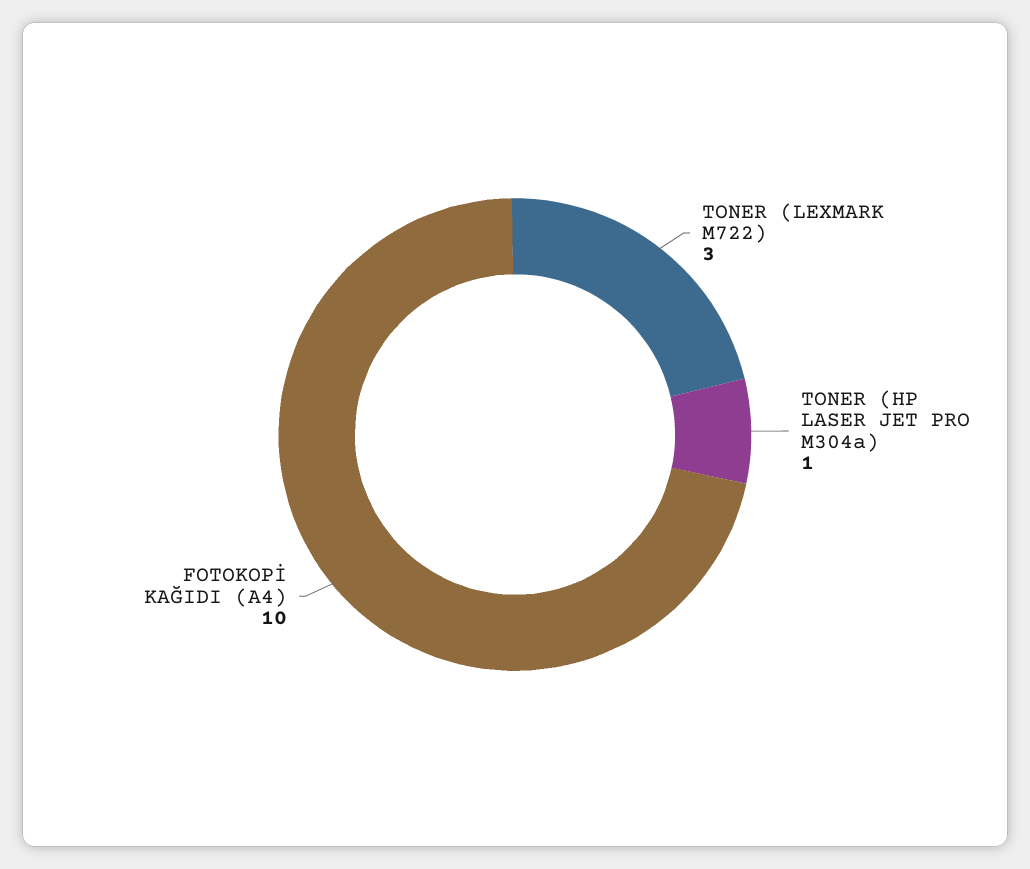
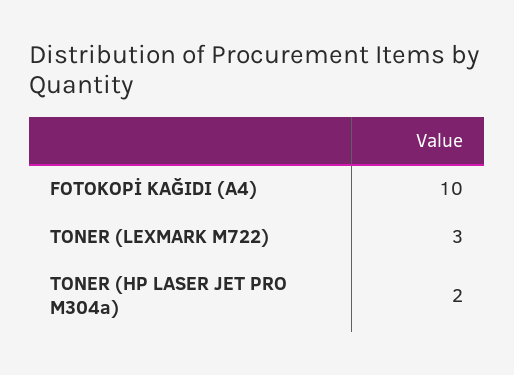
  {
    "TONER (LEXMARK M722)": 3,
-   "TONER (HP LASER JET PRO M304a)": 1,
+   "TONER (HP LASER JET PRO M304a)": 2,
    "FOTOKOPİ KAĞIDI (A4)": 10
  }

